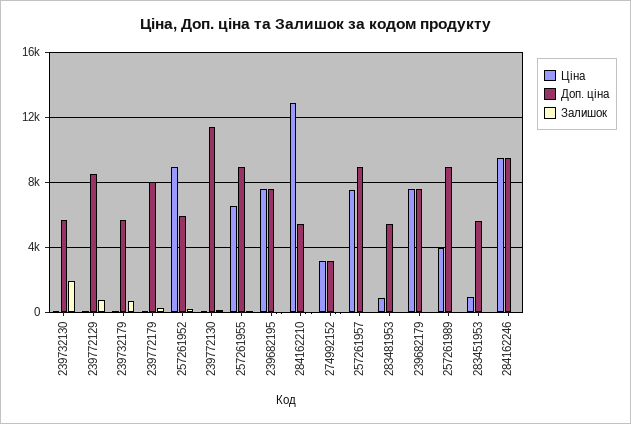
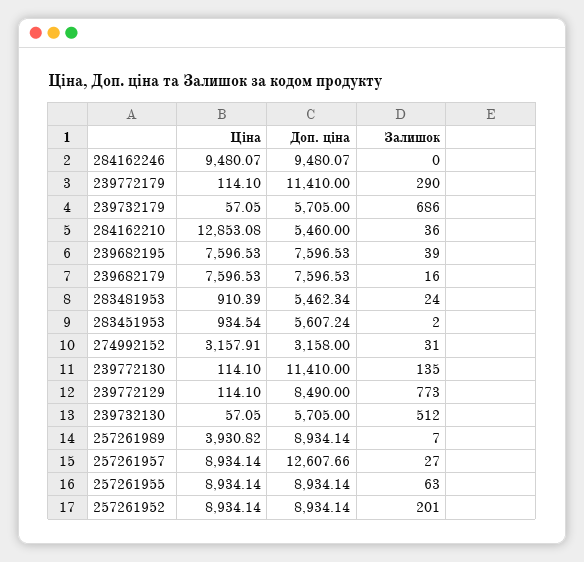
  {
    "Ціна": {
      "239732130": 57.05,
      "239772129": 114.1,
      "239732179": 57.05,
      "239772179": 114.1,
      "257261952": 8934.14,
      "239772130": 114.1,
-     "257261955": 6500,
+     "257261955": 8934.14,
      "239682195": 7596.53,
      "284162210": 12853.08,
      "274992152": 3157.91,
-     "257261957": 7500,
+     "257261957": 8934.14,
      "283481953": 910.39,
      "239682179": 7596.53,
      "257261989": 3930.82,
      "283451953": 934.54,
      "284162246": 9480.07
    },
    "Доп. ціна": {
      "239732130": 5705,
      "239772129": 8490,
      "239732179": 5705,
-     "239772179": 8000,
+     "239772179": 11410,
-     "257261952": 6000,
+     "257261952": 8934.14,
      "239772130": 11410,
      "257261955": 8934.14,
      "239682195": 7596.53,
      "284162210": 5460,
      "274992152": 3158,
-     "257261957": 9000,
+     "257261957": 12607.66,
      "283481953": 5462.34,
      "239682179": 7596.53,
      "257261989": 8934.14,
      "283451953": 5607.24,
      "284162246": 9480.07
    },
    "Залишок": {
-     "239732130": 2000,
+     "239732130": 512,
      "239772129": 773,
      "239732179": 686,
      "239772179": 290,
      "257261952": 201,
      "239772130": 135,
      "257261955": 63,
      "239682195": 39,
      "284162210": 36,
      "274992152": 31,
      "257261957": 27,
      "283481953": 24,
      "239682179": 16,
      "257261989": 7,
      "283451953": 2,
      "284162246": 0
    }
  }

